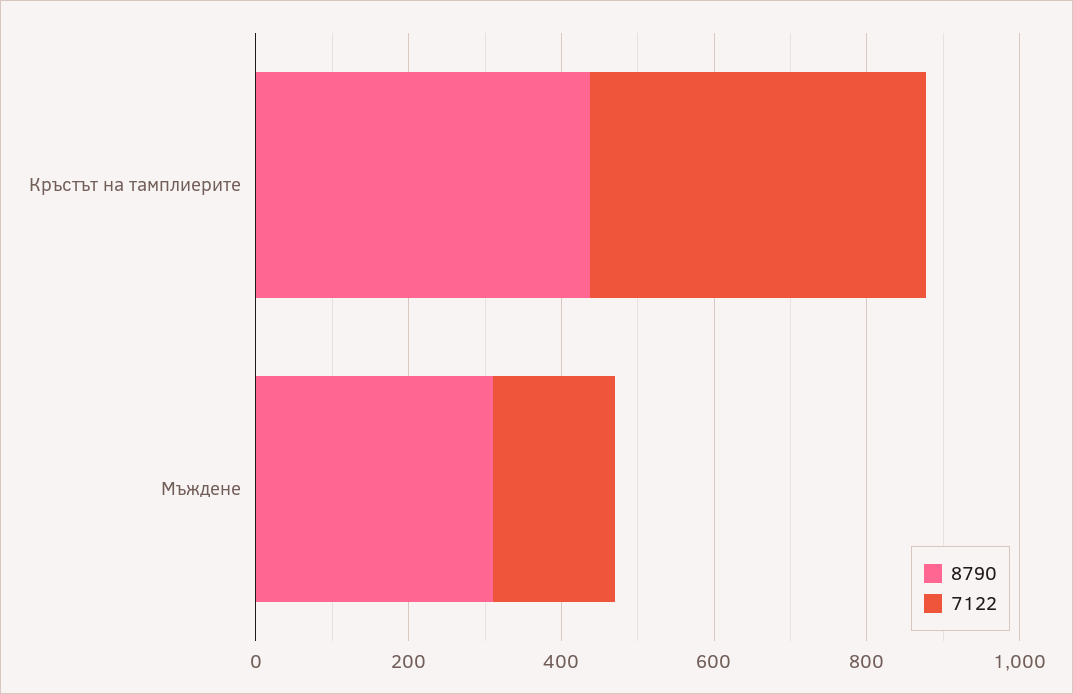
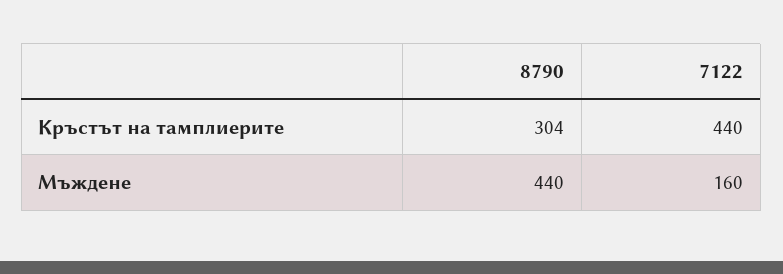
  {
    "8790": {
-     "Кръстът на тамплиерите": 450,
+     "Кръстът на тамплиерите": 304,
-     "Мъждене": 300
+     "Мъждене": 440
    },
    "7122": {
      "Кръстът на тамплиерите": 440,
      "Мъждене": 160
    }
  }

